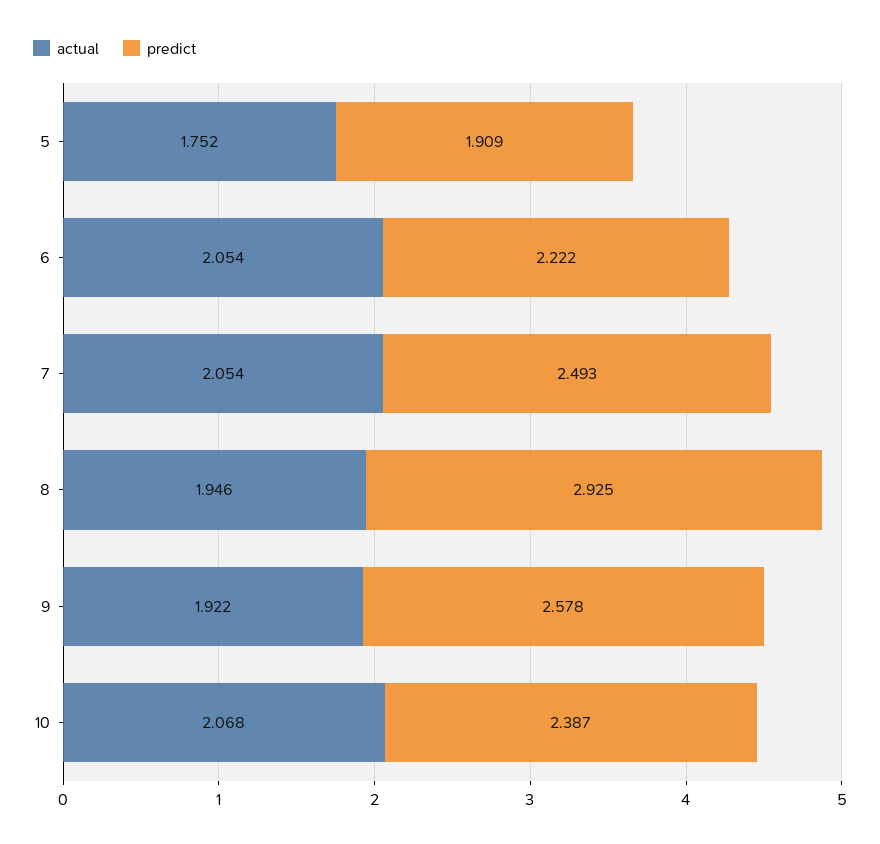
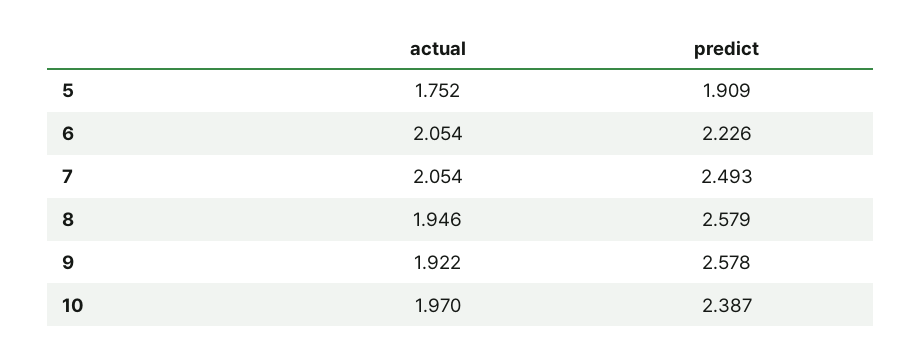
  {
    "actual": {
      "5": 1.752,
      "6": 2.054,
      "7": 2.054,
      "8": 1.946,
      "9": 1.922,
-     "10": 2.068
+     "10": 1.97
    },
    "predict": {
      "5": 1.909,
-     "6": 2.222,
+     "6": 2.226,
      "7": 2.493,
-     "8": 2.925,
+     "8": 2.579,
      "9": 2.578,
      "10": 2.387
    }
  }

